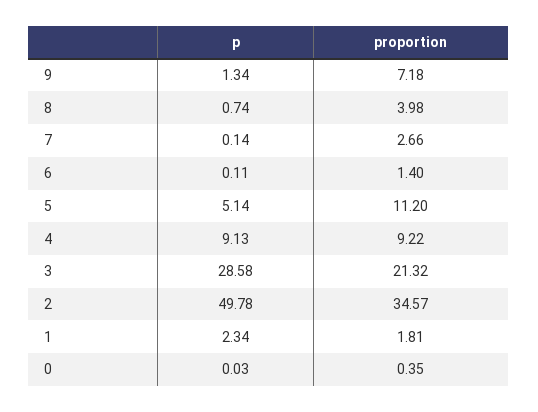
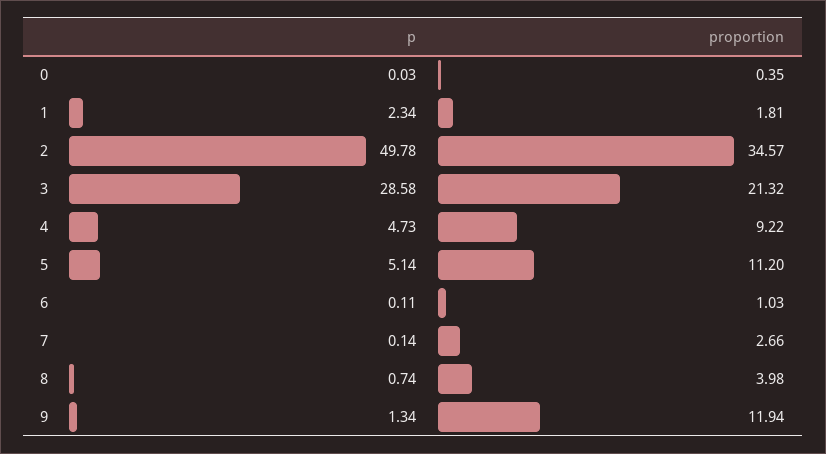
  {
    "p": {
      "9": 1.34,
      "8": 0.74,
      "7": 0.14,
      "6": 0.11,
      "5": 5.14,
-     "4": 9.13,
+     "4": 4.73,
      "3": 28.58,
      "2": 49.78,
      "1": 2.34,
      "0": 0.03
    },
    "proportion": {
-     "9": 7.18,
+     "9": 11.94,
      "8": 3.98,
      "7": 2.66,
-     "6": 1.4,
+     "6": 1.03,
      "5": 11.2,
      "4": 9.22,
      "3": 21.32,
      "2": 34.57,
      "1": 1.81,
      "0": 0.35
    }
  }

